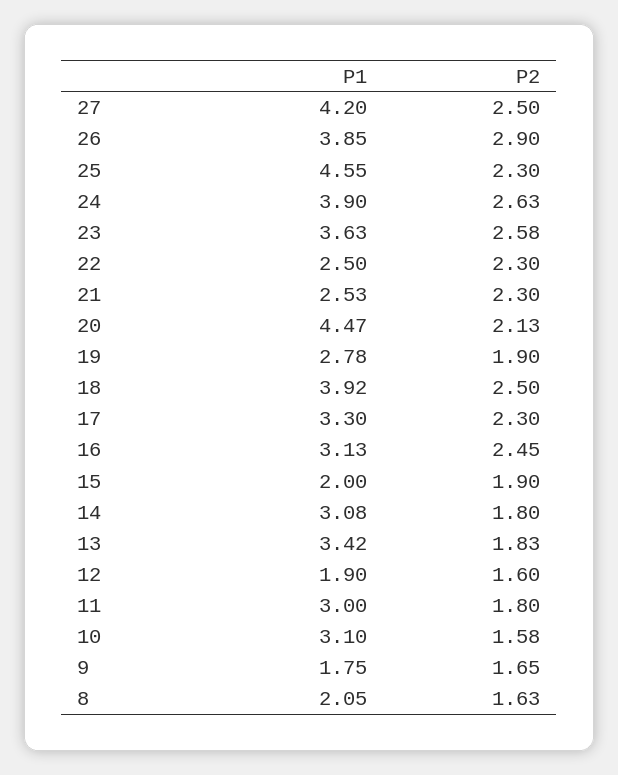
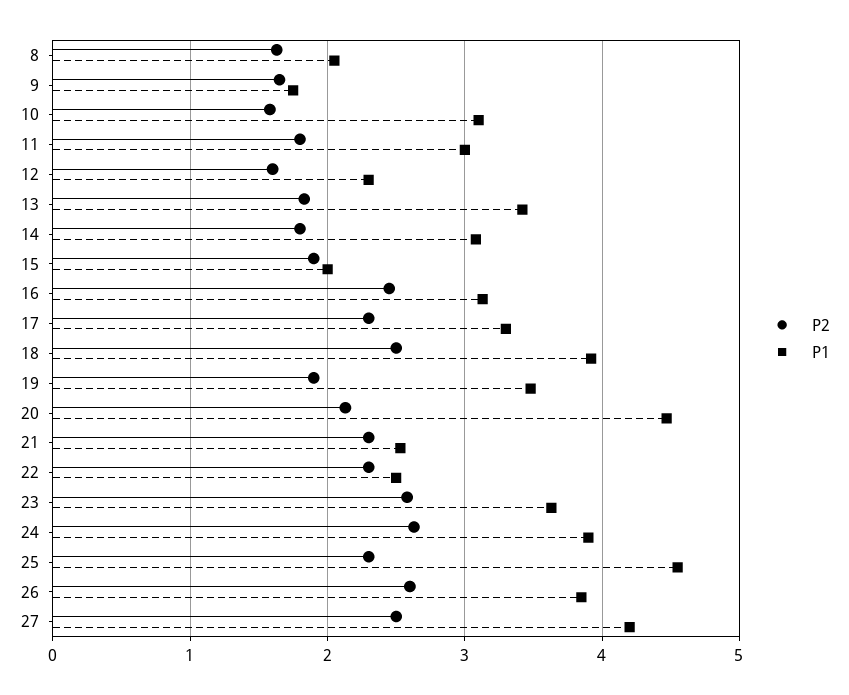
  {
    "P1": {
      "27": 4.2,
      "26": 3.85,
      "25": 4.55,
      "24": 3.9,
      "23": 3.63,
      "22": 2.5,
      "21": 2.53,
      "20": 4.47,
-     "19": 2.78,
+     "19": 3.5,
      "18": 3.92,
      "17": 3.3,
      "16": 3.13,
      "15": 2,
      "14": 3.08,
      "13": 3.42,
-     "12": 1.9,
+     "12": 2.3,
      "11": 3,
      "10": 3.1,
      "9": 1.75,
      "8": 2.05
    },
    "P2": {
      "27": 2.5,
-     "26": 2.9,
+     "26": 2.6,
      "25": 2.3,
      "24": 2.63,
      "23": 2.58,
      "22": 2.3,
      "21": 2.3,
      "20": 2.13,
      "19": 1.9,
      "18": 2.5,
      "17": 2.3,
      "16": 2.45,
      "15": 1.9,
      "14": 1.8,
      "13": 1.83,
      "12": 1.6,
      "11": 1.8,
      "10": 1.58,
      "9": 1.65,
      "8": 1.63
    }
  }

